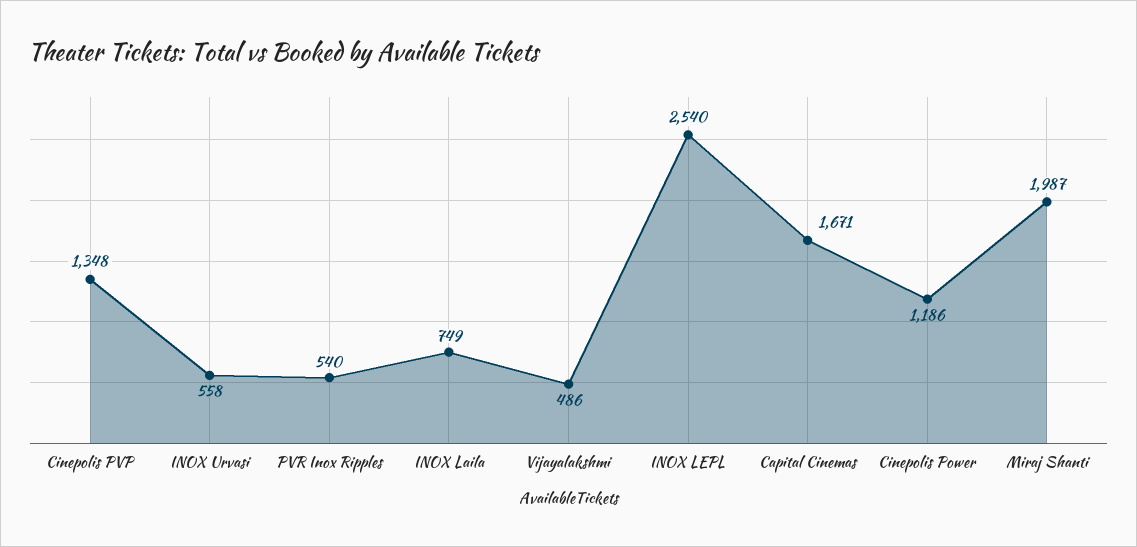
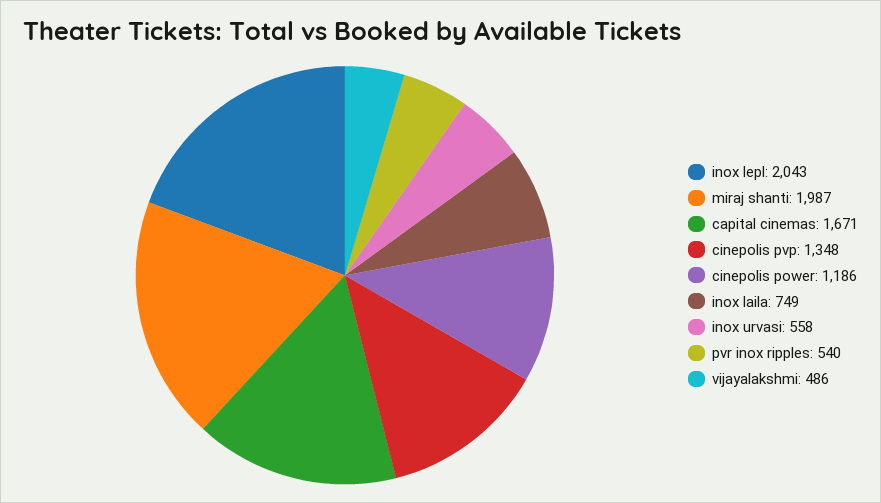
  {
    "Cinepolis PVP": 1348,
    "INOX Urvasi": 558,
    "PVR Inox Ripples": 540,
    "INOX Laila": 749,
    "Vijayalakshmi": 486,
-   "INOX LEPL": 2540,
+   "INOX LEPL": 2043,
    "Capital Cinemas": 1671,
    "Cinepolis Power": 1186,
    "Miraj Shanti": 1987
  }

